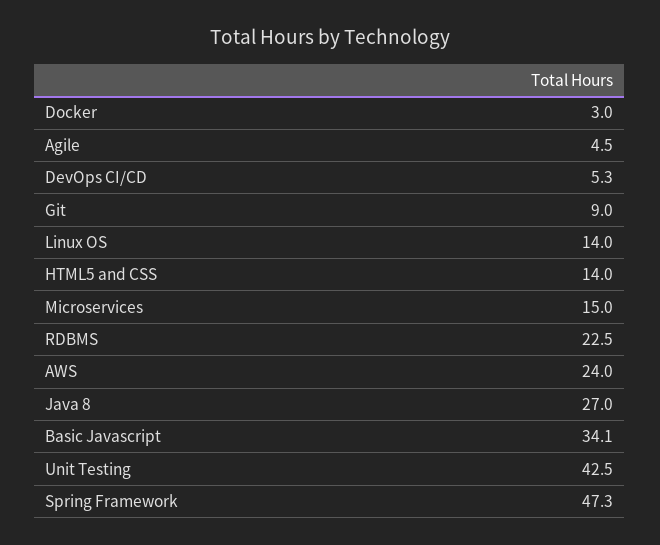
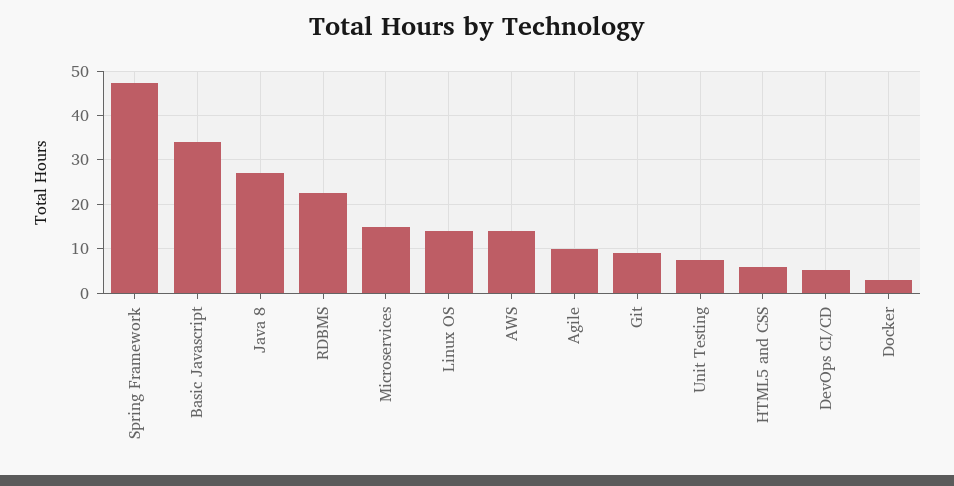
  {
    "Docker": 3,
-   "Agile": 4.5,
+   "Agile": 10,
    "DevOps CI/CD": 5.3,
    "Git": 9,
    "Linux OS": 14,
-   "HTML5 and CSS": 14,
+   "HTML5 and CSS": 6,
    "Microservices": 15,
    "RDBMS": 22.5,
-   "AWS": 24,
+   "AWS": 14,
    "Java 8": 27,
    "Basic Javascript": 34.1,
-   "Unit Testing": 42.5,
+   "Unit Testing": 8,
    "Spring Framework": 47.3
  }

